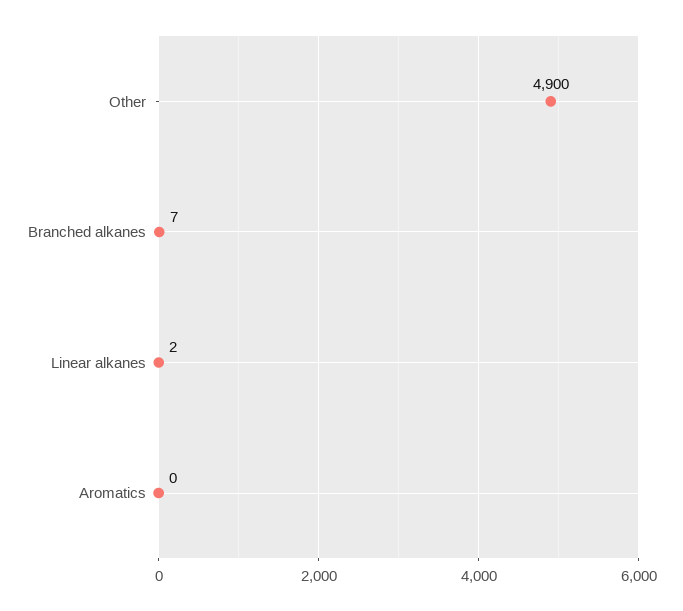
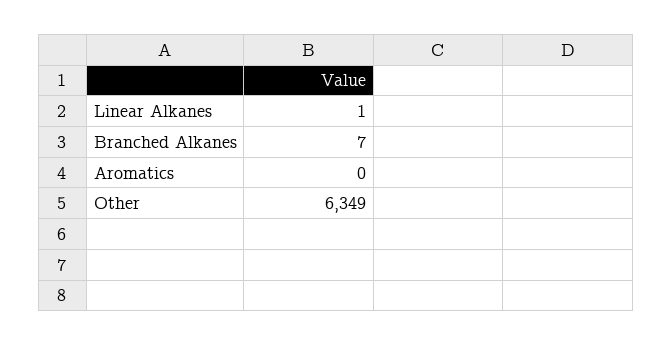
  {
-   "Other": 4900,
+   "Other": 6349,
    "Branched alkanes": 7,
-   "Linear alkanes": 2,
+   "Linear alkanes": 1,
    "Aromatics": 0
  }

